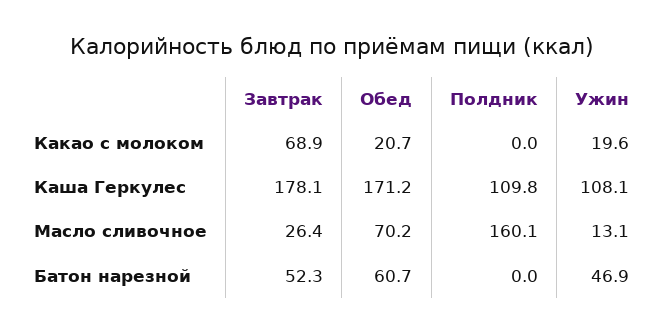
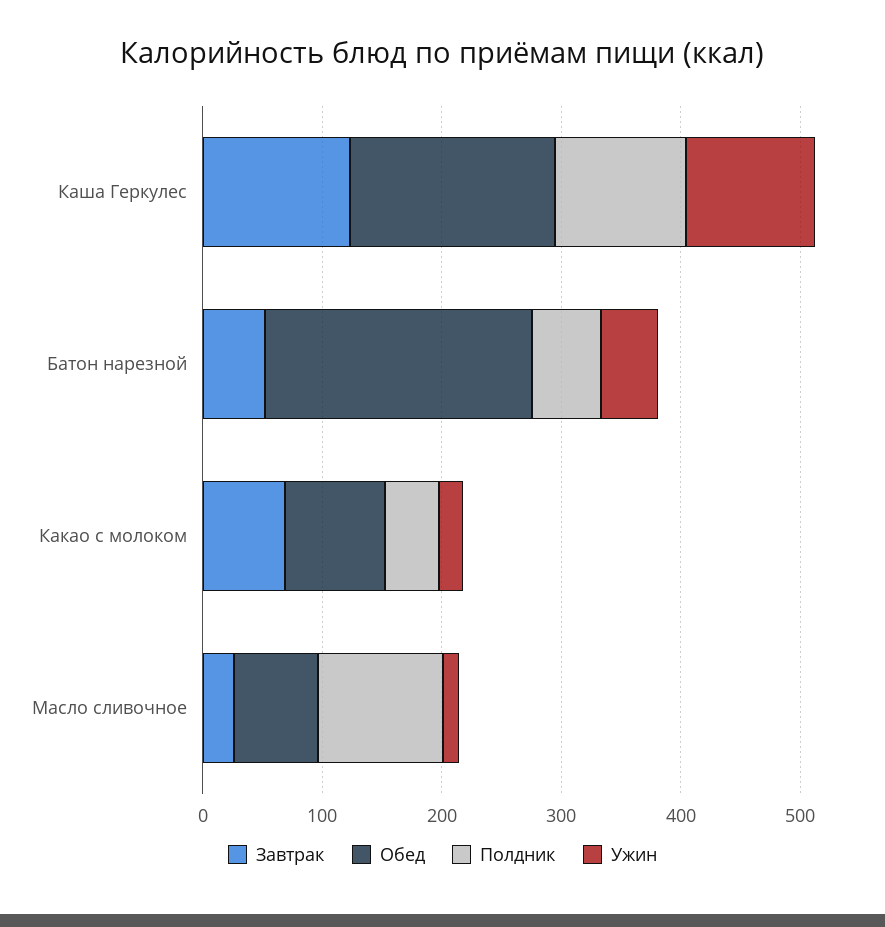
  {
    "Завтрак": {
      "Какао с молоком": 68.9,
-     "Каша Геркулес": 178.1,
+     "Каша Геркулес": 120,
      "Масло сливочное": 26.4,
      "Батон нарезной": 52.3
    },
    "Обед": {
-     "Какао с молоком": 20.7,
+     "Какао с молоком": 80,
      "Каша Геркулес": 171.2,
      "Масло сливочное": 70.2,
-     "Батон нарезной": 60.7
+     "Батон нарезной": 220
    },
    "Полдник": {
-     "Какао с молоком": 0,
+     "Какао с молоком": 40,
      "Каша Геркулес": 109.8,
-     "Масло сливочное": 160.1,
+     "Масло сливочное": 100,
-     "Батон нарезной": 0
+     "Батон нарезной": 60
    },
    "Ужин": {
      "Какао с молоком": 19.6,
      "Каша Геркулес": 108.1,
      "Масло сливочное": 13.1,
      "Батон нарезной": 46.9
    }
  }

